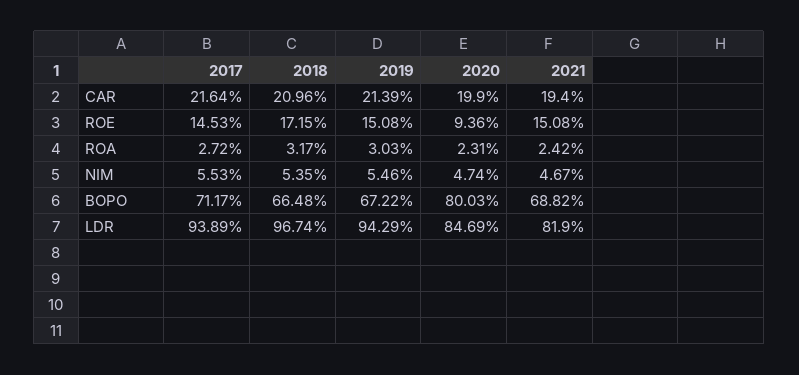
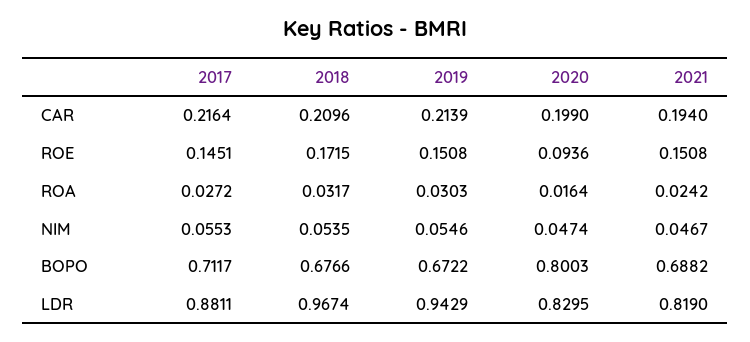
  {
    "2017": {
      "CAR": 0.2164,
-     "ROE": 0.1453,
+     "ROE": 0.1451,
      "ROA": 0.0272,
      "NIM": 0.0553,
      "BOPO": 0.7117,
-     "LDR": 0.9389
+     "LDR": 0.8811
    },
    "2018": {
      "CAR": 0.2096,
      "ROE": 0.1715,
      "ROA": 0.0317,
      "NIM": 0.0535,
-     "BOPO": 0.6648,
+     "BOPO": 0.6766,
      "LDR": 0.9674
    },
    "2019": {
      "CAR": 0.2139,
      "ROE": 0.1508,
      "ROA": 0.0303,
      "NIM": 0.0546,
      "BOPO": 0.6722,
      "LDR": 0.9429
    },
    "2020": {
      "CAR": 0.199,
      "ROE": 0.0936,
-     "ROA": 0.0231,
+     "ROA": 0.0164,
      "NIM": 0.0474,
      "BOPO": 0.8003,
-     "LDR": 0.8469
+     "LDR": 0.8295
    },
    "2021": {
      "CAR": 0.194,
      "ROE": 0.1508,
      "ROA": 0.0242,
      "NIM": 0.0467,
      "BOPO": 0.6882,
      "LDR": 0.819
    }
  }

